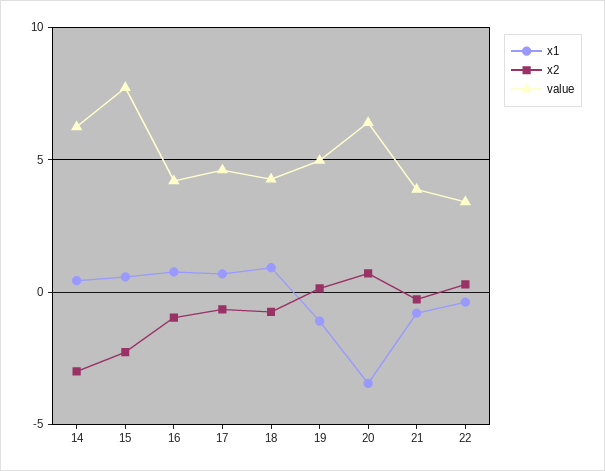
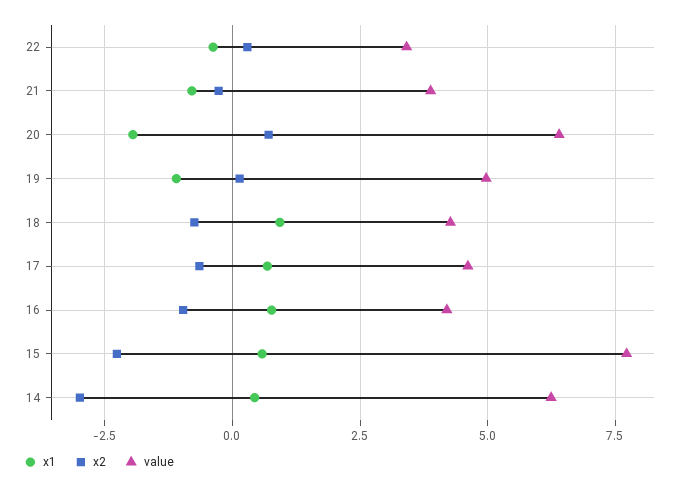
  {
    "x1": {
      "14": 0.5,
      "15": 0.5,
      "16": 0.75,
      "17": 0.75,
      "18": 1,
      "19": -1,
-     "20": -3.5,
+     "20": -2,
      "21": -0.75,
      "22": -0.5
    },
    "x2": {
      "14": -3,
      "15": -2.25,
      "16": -1,
      "17": -0.75,
      "18": -0.75,
      "19": 0.25,
      "20": 0.75,
      "21": -0.25,
      "22": 0.25
    },
    "value": {
      "14": 6.25,
      "15": 7.75,
      "16": 4.25,
      "17": 4.5,
      "18": 4.25,
      "19": 5,
      "20": 6.5,
      "21": 4,
      "22": 3.5
    }
  }

